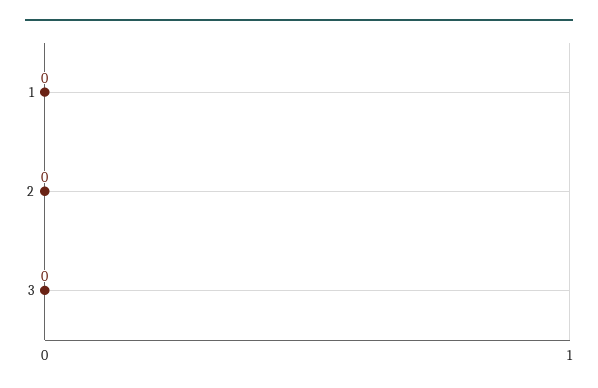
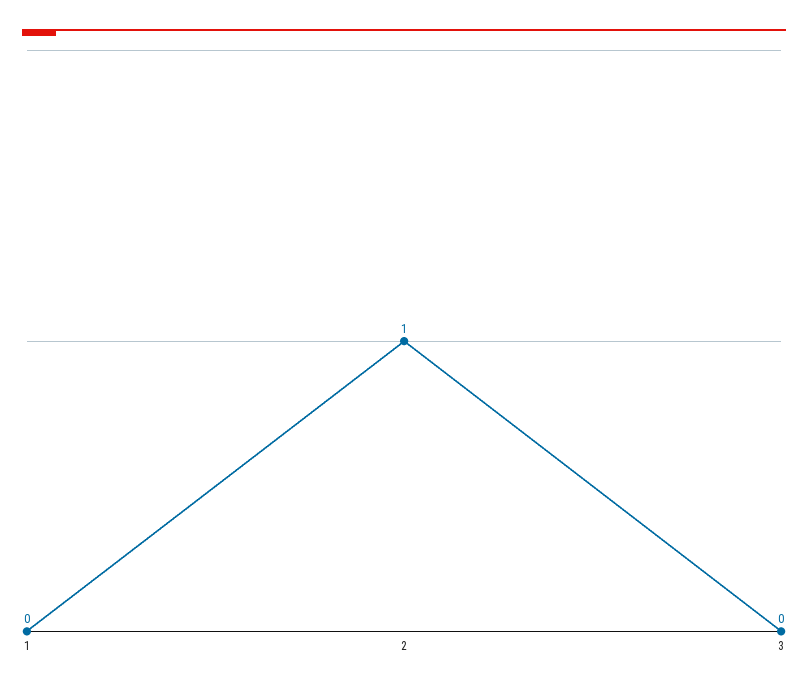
  {
    "1": 0,
-   "2": 0,
+   "2": 1,
    "3": 0
  }

